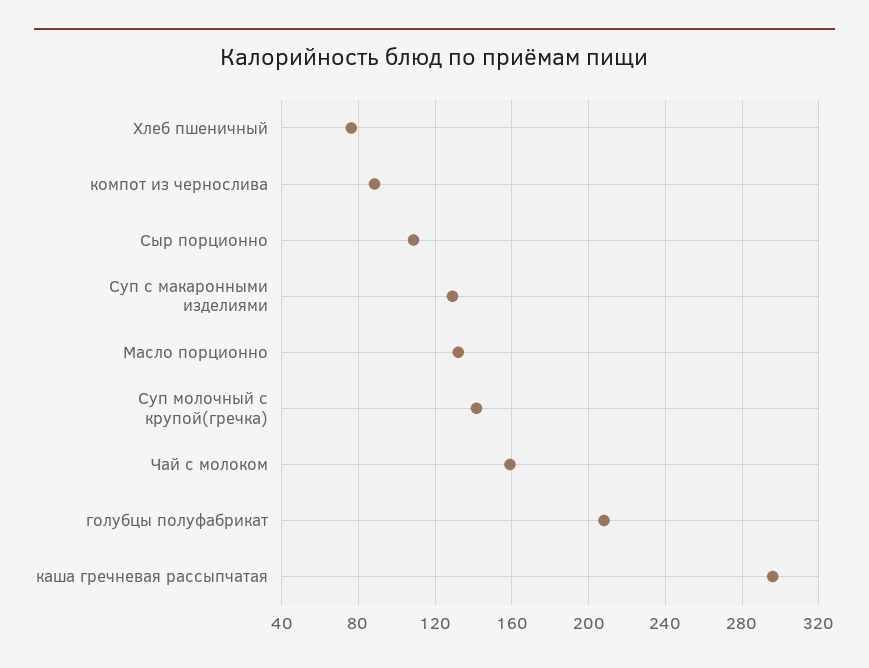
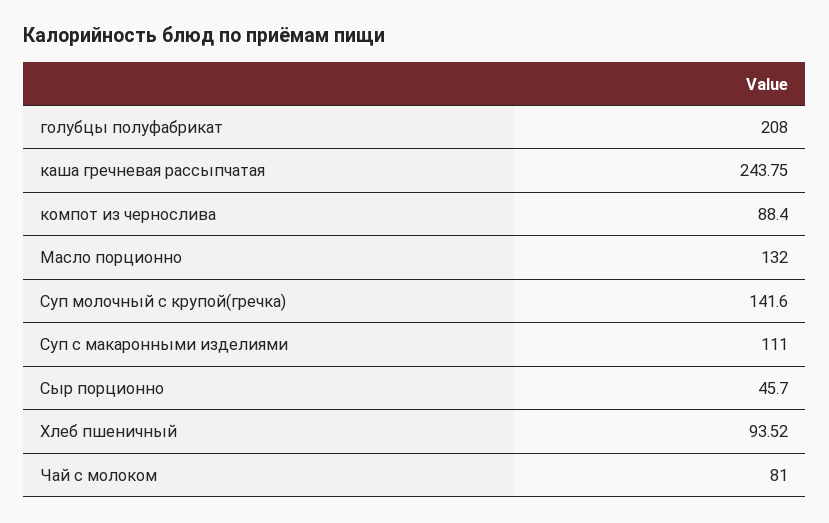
  {
-   "Хлеб пшеничный": 75,
+   "Хлеб пшеничный": 93.52,
    "компот из чернослива": 88.4,
-   "Сыр порционно": 110,
+   "Сыр порционно": 45.7,
-   "Суп с макаронными изделиями": 130,
+   "Суп с макаронными изделиями": 111,
    "Масло порционно": 132,
    "Суп молочный с крупой(гречка)": 141.6,
-   "Чай с молоком": 160,
+   "Чай с молоком": 81,
    "голубцы полуфабрикат": 208,
-   "каша гречневая рассыпчатая": 295
+   "каша гречневая рассыпчатая": 243.75
  }

